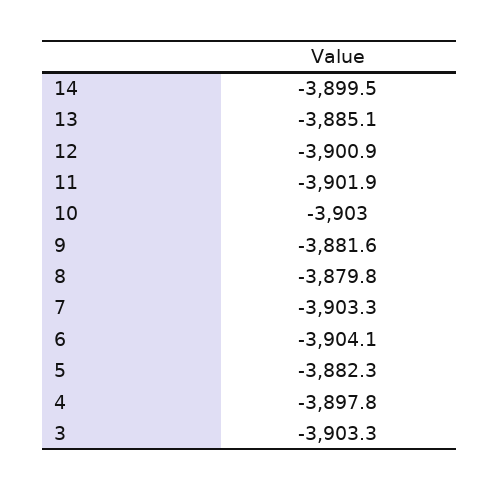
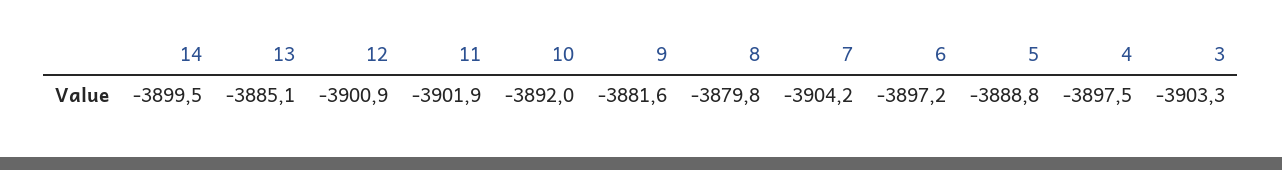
  {
    "14": -3899.5,
    "13": -3885.1,
    "12": -3900.9,
    "11": -3901.9,
-   "10": -3903,
+   "10": -3892,
    "9": -3881.6,
    "8": -3879.8,
-   "7": -3903.3,
+   "7": -3904.2,
-   "6": -3904.1,
+   "6": -3897.2,
-   "5": -3882.3,
+   "5": -3888.8,
-   "4": -3897.8,
+   "4": -3897.5,
    "3": -3903.3
  }

